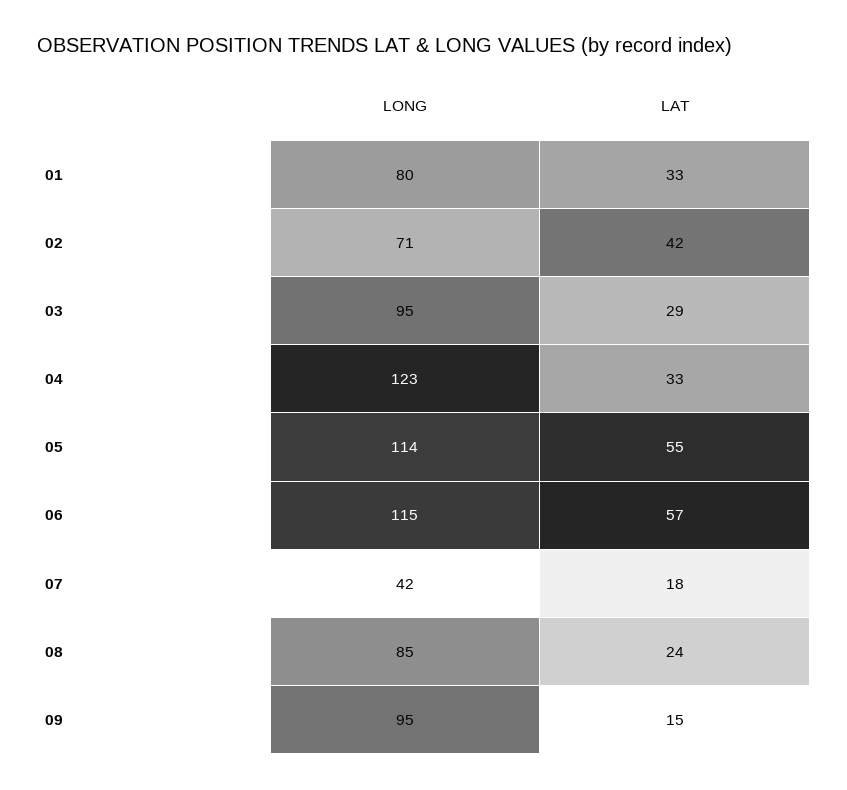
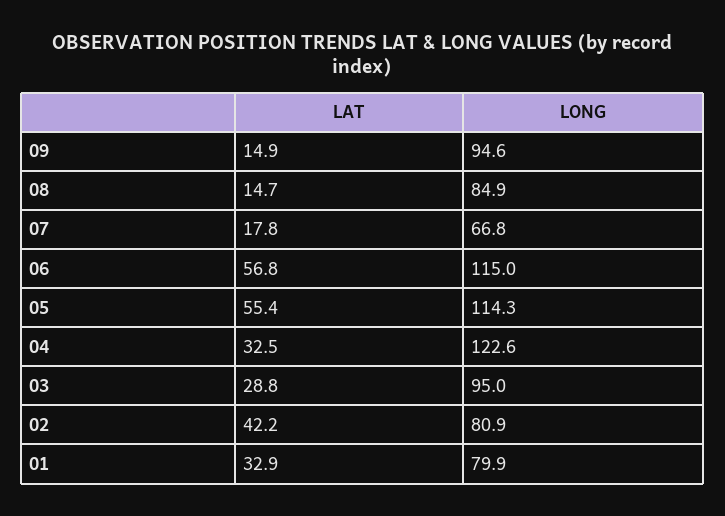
  {
    "LONG": {
      "01": 79.9,
-     "02": 71,
+     "02": 80.9,
      "03": 95,
      "04": 122.6,
      "05": 114.3,
      "06": 115,
-     "07": 42,
+     "07": 66.8,
      "08": 84.9,
      "09": 94.6
    },
    "LAT": {
      "01": 32.9,
      "02": 42.2,
      "03": 28.8,
      "04": 32.5,
      "05": 55.4,
      "06": 56.8,
      "07": 17.8,
-     "08": 24,
+     "08": 14.7,
      "09": 14.9
    }
  }

